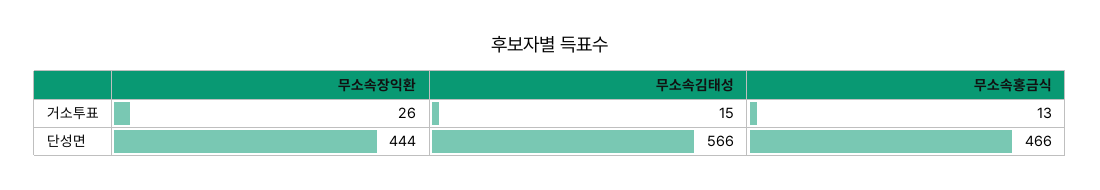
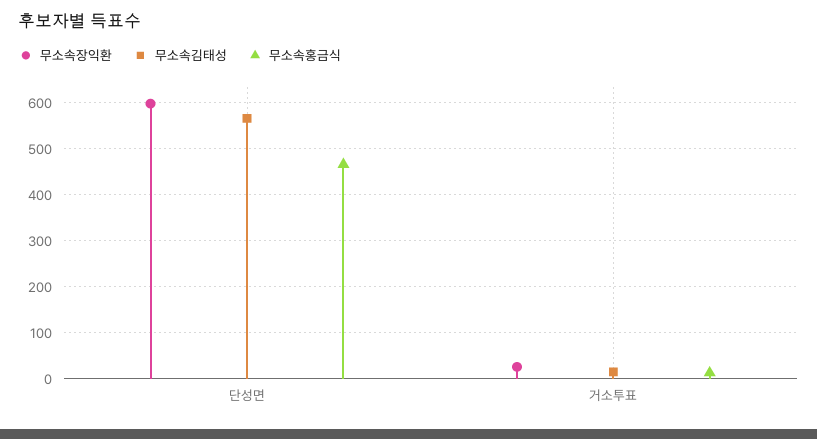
  {
    "무소속장익환": {
      "거소투표": 26,
-     "단성면": 444
+     "단성면": 600
    },
    "무소속김태성": {
      "거소투표": 15,
      "단성면": 566
    },
    "무소속홍금식": {
      "거소투표": 13,
      "단성면": 466
    }
  }

